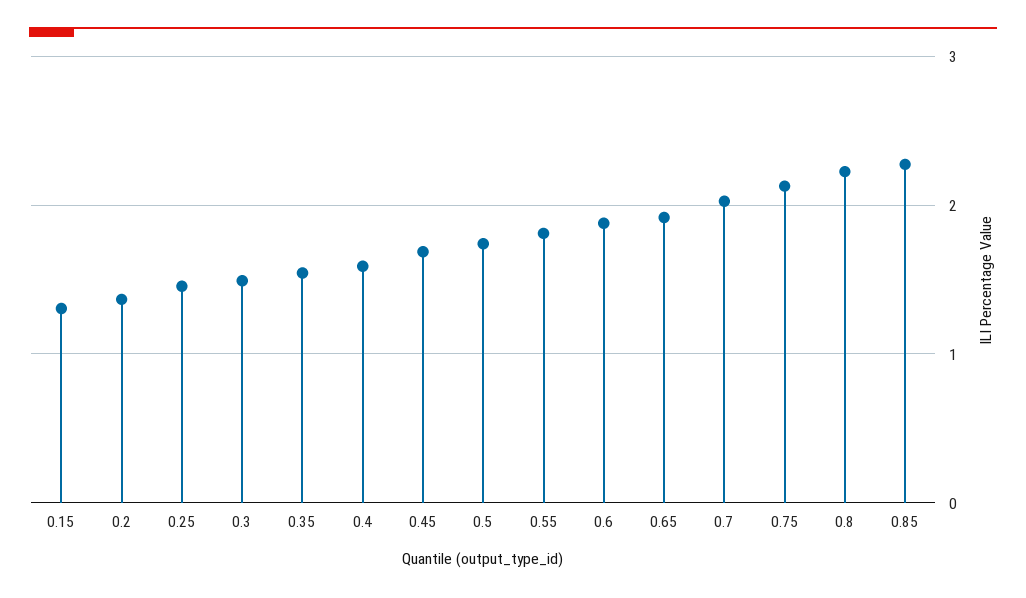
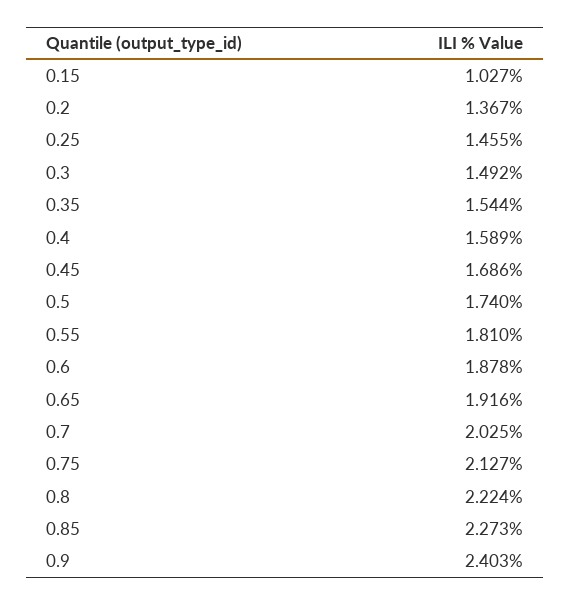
  {
-   "0.15": 1.3,
+   "0.15": 1.027,
    "0.2": 1.367,
    "0.25": 1.455,
    "0.3": 1.492,
    "0.35": 1.544,
    "0.4": 1.589,
    "0.45": 1.686,
    "0.5": 1.74,
    "0.55": 1.81,
    "0.6": 1.878,
    "0.65": 1.916,
    "0.7": 2.025,
    "0.75": 2.127,
    "0.8": 2.224,
-   "0.85": 2.273
+   "0.85": 2.273,
+   "0.9": 2.403
  }

